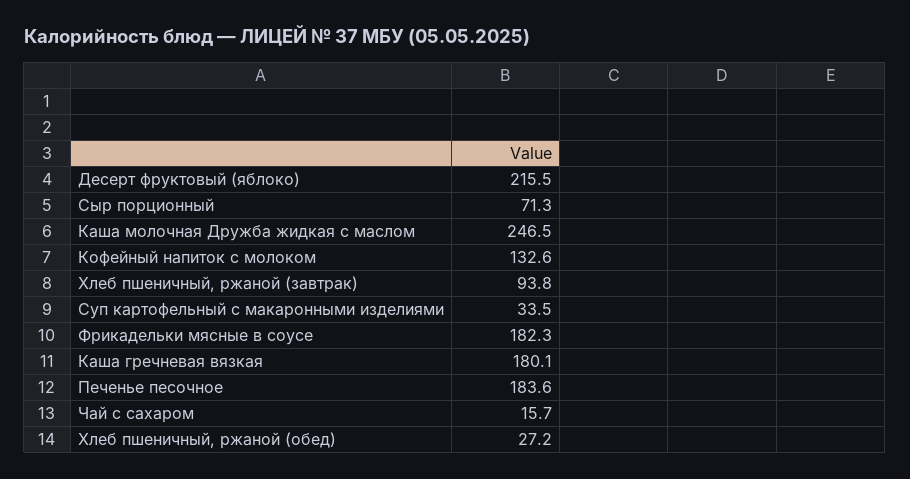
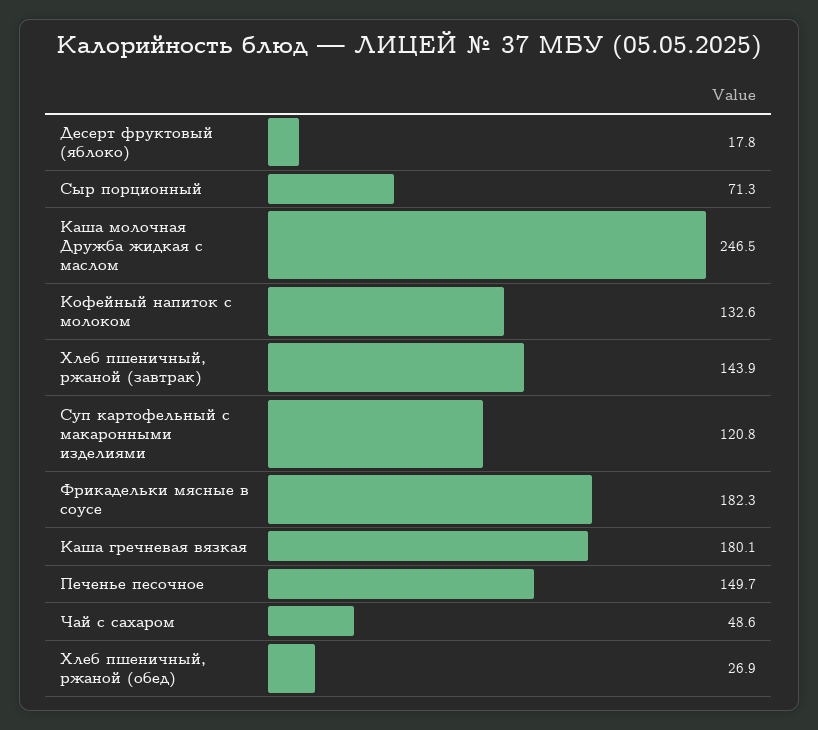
  {
-   "Десерт фруктовый (яблоко)": 215.5,
+   "Десерт фруктовый (яблоко)": 17.8,
    "Сыр порционный": 71.3,
    "Каша молочная Дружба жидкая с маслом": 246.5,
    "Кофейный напиток с молоком": 132.6,
-   "Хлеб пшеничный, ржаной (завтрак)": 93.8,
+   "Хлеб пшеничный, ржаной (завтрак)": 143.9,
-   "Суп картофельный с макаронными изделиями": 33.5,
+   "Суп картофельный с макаронными изделиями": 120.8,
    "Фрикадельки мясные в соусе": 182.3,
    "Каша гречневая вязкая": 180.1,
-   "Печенье песочное": 183.6,
+   "Печенье песочное": 149.7,
-   "Чай с сахаром": 15.7,
+   "Чай с сахаром": 48.6,
-   "Хлеб пшеничный, ржаной (обед)": 27.2
+   "Хлеб пшеничный, ржаной (обед)": 26.9
  }

